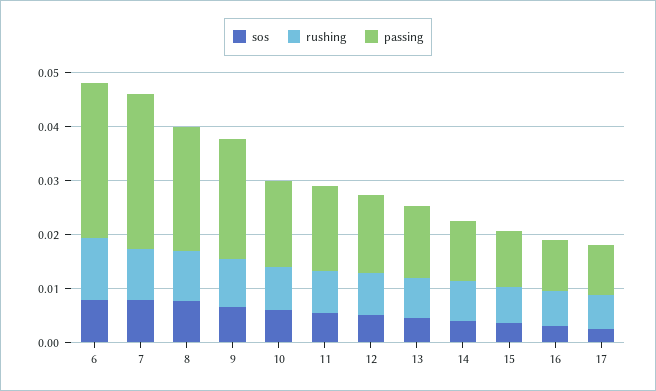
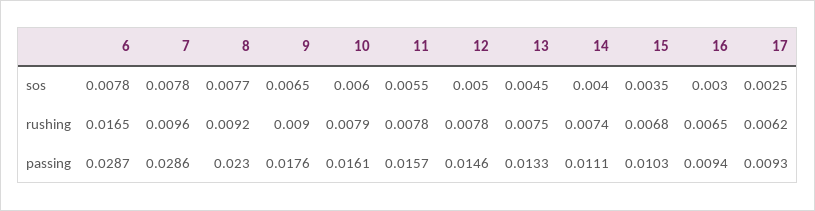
  {
    "sos": {
      "6": 0.0078,
      "7": 0.0078,
      "8": 0.0077,
      "9": 0.0065,
      "10": 0.006,
      "11": 0.0055,
      "12": 0.005,
      "13": 0.0045,
      "14": 0.004,
      "15": 0.0035,
      "16": 0.003,
      "17": 0.0025
    },
    "rushing": {
-     "6": 0.012,
+     "6": 0.0165,
      "7": 0.0096,
      "8": 0.0092,
      "9": 0.009,
      "10": 0.0079,
      "11": 0.0078,
      "12": 0.0078,
      "13": 0.0075,
      "14": 0.0074,
      "15": 0.0068,
      "16": 0.0065,
      "17": 0.0062
    },
    "passing": {
      "6": 0.0287,
      "7": 0.0286,
      "8": 0.023,
-     "9": 0.022,
+     "9": 0.0176,
      "10": 0.0161,
      "11": 0.0157,
      "12": 0.0146,
      "13": 0.0133,
      "14": 0.0111,
      "15": 0.0103,
      "16": 0.0094,
      "17": 0.0093
    }
  }

